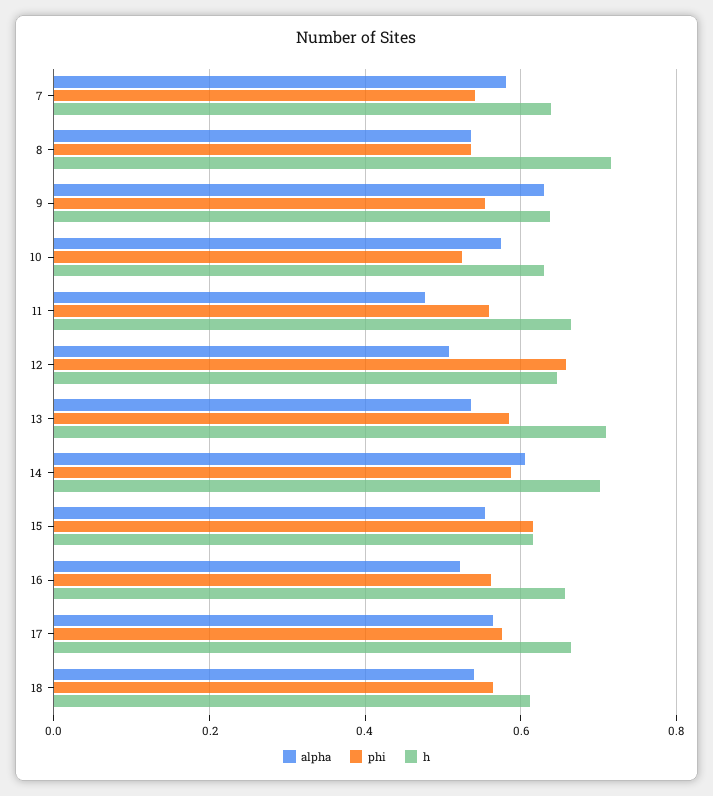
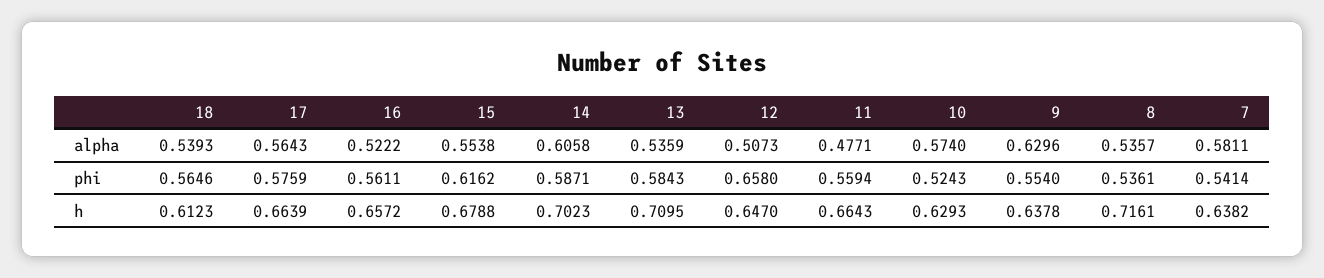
  {
    "alpha": {
      "7": 0.5811,
      "8": 0.5357,
      "9": 0.6296,
      "10": 0.574,
      "11": 0.4771,
      "12": 0.5073,
      "13": 0.5359,
      "14": 0.6058,
      "15": 0.5538,
      "16": 0.5222,
      "17": 0.5643,
      "18": 0.5393
    },
    "phi": {
      "7": 0.5414,
      "8": 0.5361,
      "9": 0.554,
      "10": 0.5243,
      "11": 0.5594,
      "12": 0.658,
      "13": 0.5843,
      "14": 0.5871,
      "15": 0.6162,
      "16": 0.5611,
      "17": 0.5759,
      "18": 0.5646
    },
    "h": {
      "7": 0.6382,
      "8": 0.7161,
      "9": 0.6378,
      "10": 0.6293,
      "11": 0.6643,
      "12": 0.647,
      "13": 0.7095,
      "14": 0.7023,
-     "15": 0.62,
+     "15": 0.6788,
      "16": 0.6572,
      "17": 0.6639,
      "18": 0.6123
    }
  }

